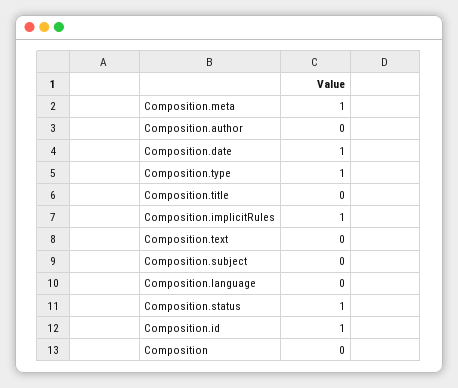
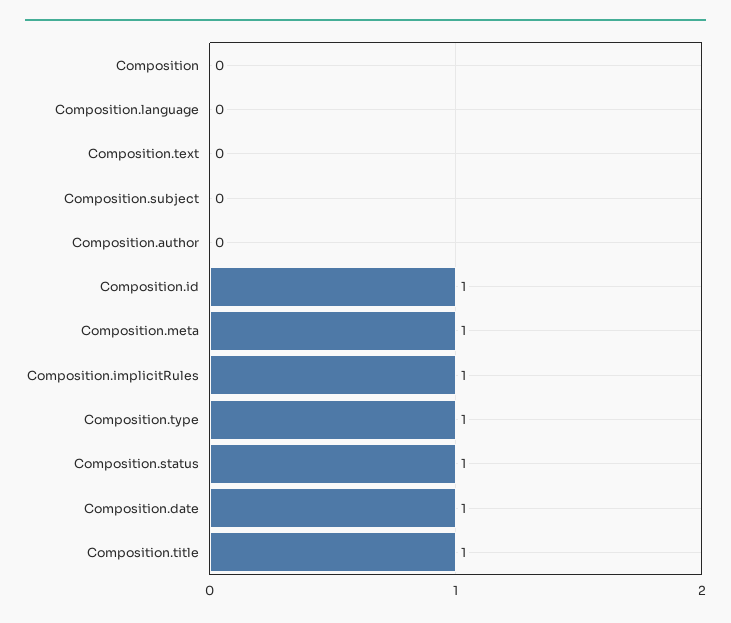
  {
    "Composition.meta": 1,
    "Composition.author": 0,
    "Composition.date": 1,
    "Composition.type": 1,
-   "Composition.title": 0,
+   "Composition.title": 1,
    "Composition.implicitRules": 1,
    "Composition.text": 0,
    "Composition.subject": 0,
    "Composition.language": 0,
    "Composition.status": 1,
    "Composition.id": 1,
    "Composition": 0
  }

